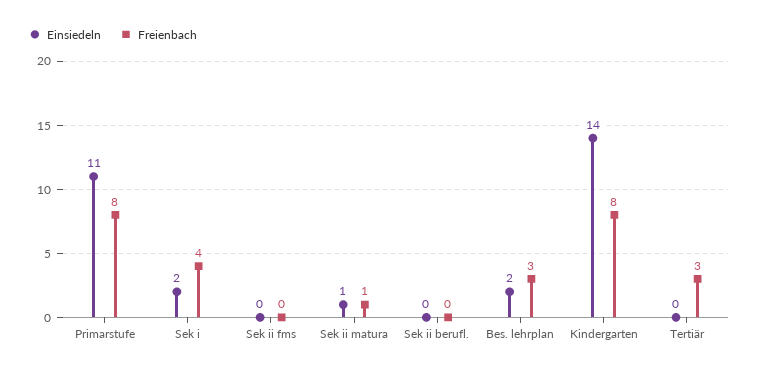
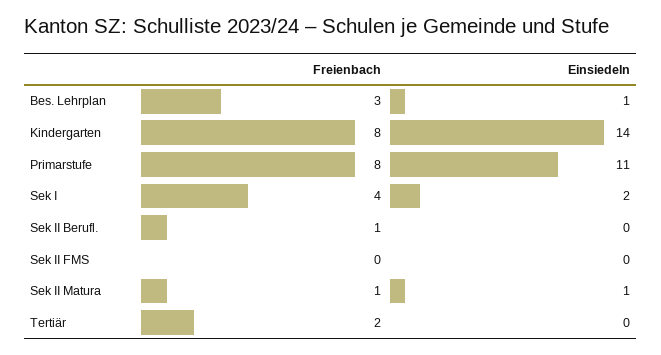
  {
    "Einsiedeln": {
      "Primarstufe": 11,
      "Sek i": 2,
      "Sek ii fms": 0,
      "Sek ii matura": 1,
      "Sek ii berufl.": 0,
-     "Bes. lehrplan": 2,
+     "Bes. lehrplan": 1,
      "Kindergarten": 14,
      "Tertiär": 0
    },
    "Freienbach": {
      "Primarstufe": 8,
      "Sek i": 4,
      "Sek ii fms": 0,
      "Sek ii matura": 1,
-     "Sek ii berufl.": 0,
+     "Sek ii berufl.": 1,
      "Bes. lehrplan": 3,
      "Kindergarten": 8,
-     "Tertiär": 3
+     "Tertiär": 2
    }
  }

